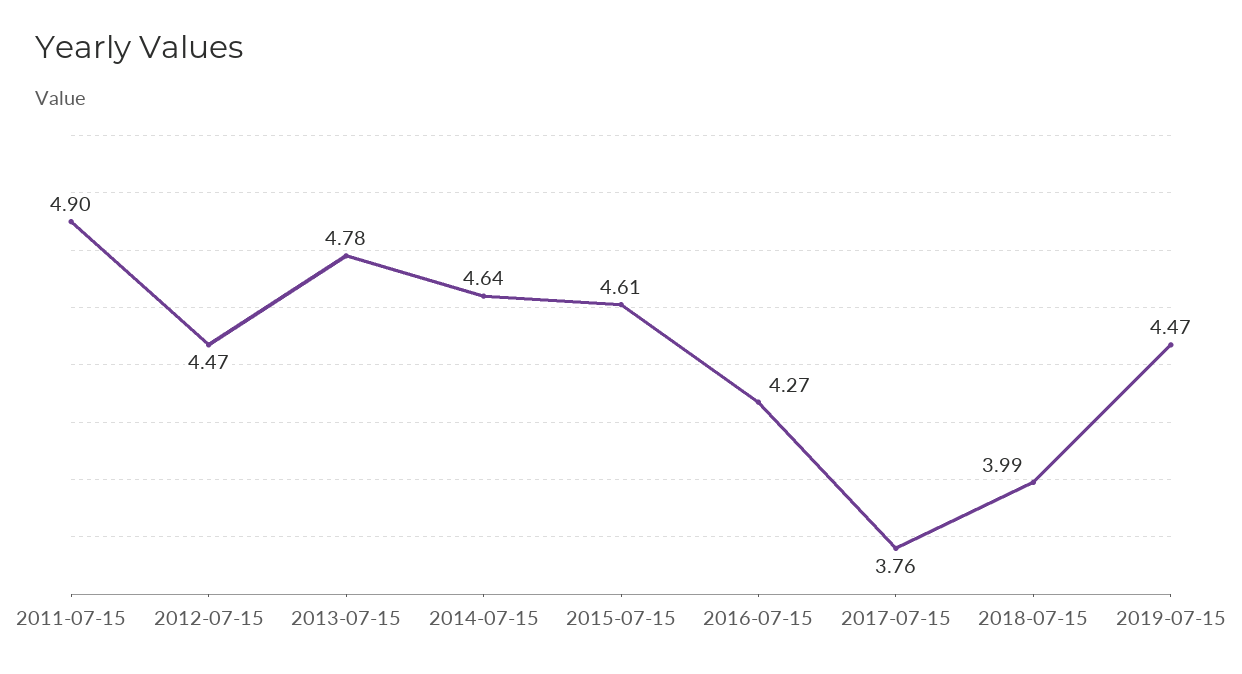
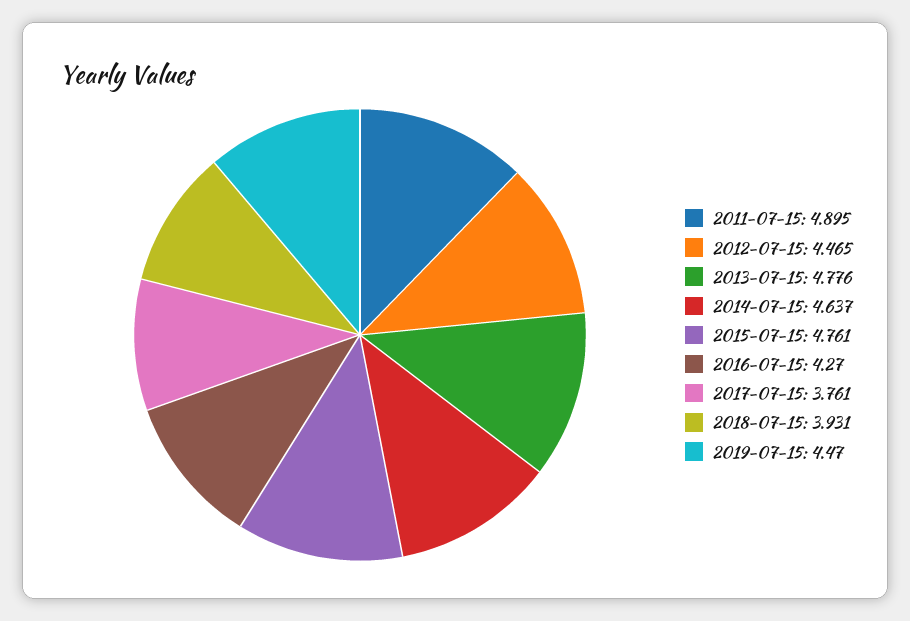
  {
    "2011-07-15": 4.895,
    "2012-07-15": 4.465,
    "2013-07-15": 4.776,
    "2014-07-15": 4.637,
-   "2015-07-15": 4.61,
+   "2015-07-15": 4.761,
    "2016-07-15": 4.27,
    "2017-07-15": 3.761,
-   "2018-07-15": 3.99,
+   "2018-07-15": 3.931,
    "2019-07-15": 4.47
  }

